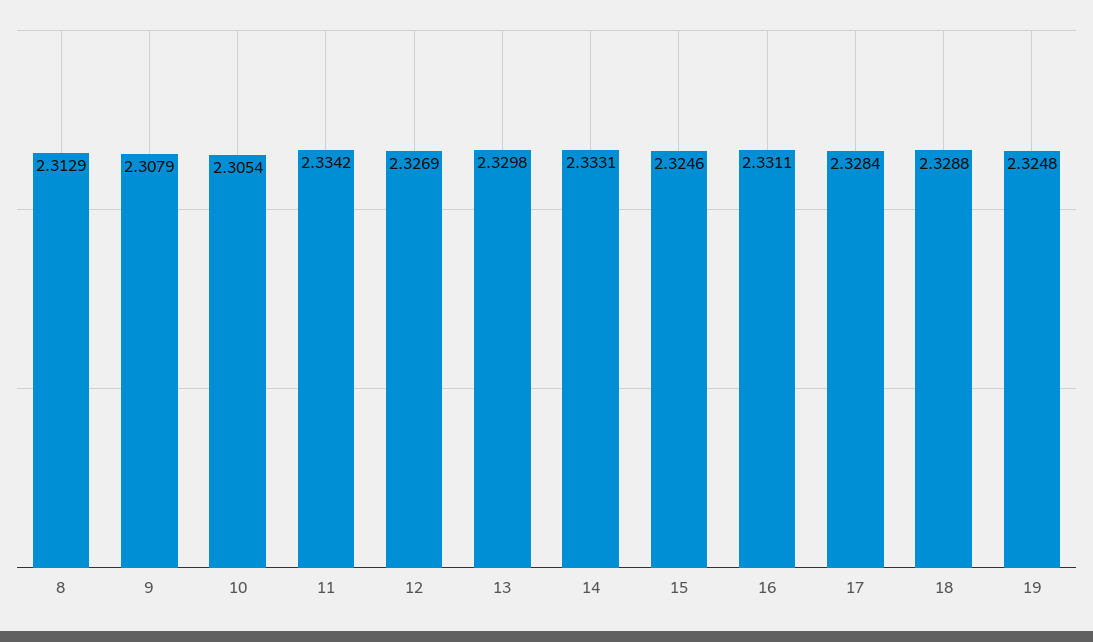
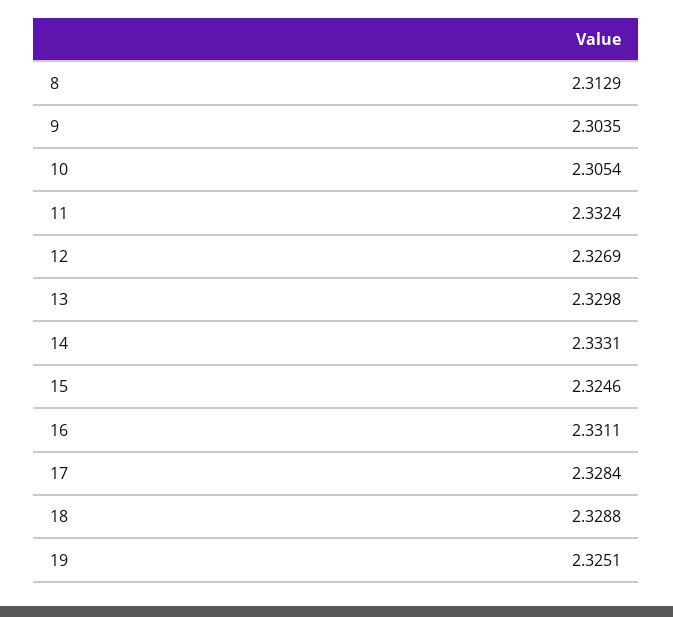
  {
    "8": 2.3129,
-   "9": 2.3079,
+   "9": 2.3035,
    "10": 2.3054,
-   "11": 2.3342,
+   "11": 2.3324,
    "12": 2.3269,
    "13": 2.3298,
    "14": 2.3331,
    "15": 2.3246,
    "16": 2.3311,
    "17": 2.3284,
    "18": 2.3288,
-   "19": 2.3248
+   "19": 2.3251
  }

